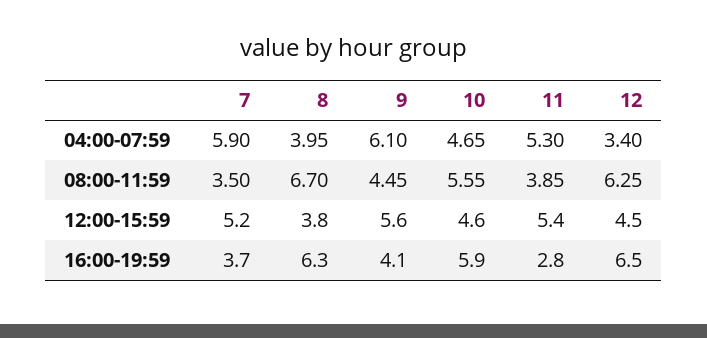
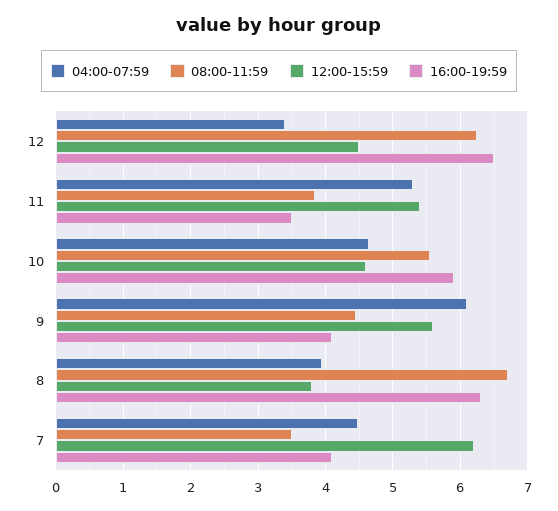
  {
    "04:00-07:59": {
-     "7": 5.9,
+     "7": 4.5,
      "8": 3.95,
      "9": 6.1,
      "10": 4.65,
      "11": 5.3,
      "12": 3.4
    },
    "08:00-11:59": {
      "7": 3.5,
      "8": 6.7,
      "9": 4.45,
      "10": 5.55,
      "11": 3.85,
      "12": 6.25
    },
    "12:00-15:59": {
-     "7": 5.2,
+     "7": 6.2,
      "8": 3.8,
      "9": 5.6,
      "10": 4.6,
      "11": 5.4,
      "12": 4.5
    },
    "16:00-19:59": {
-     "7": 3.7,
+     "7": 4.1,
      "8": 6.3,
      "9": 4.1,
      "10": 5.9,
-     "11": 2.8,
+     "11": 3.5,
      "12": 6.5
    }
  }

